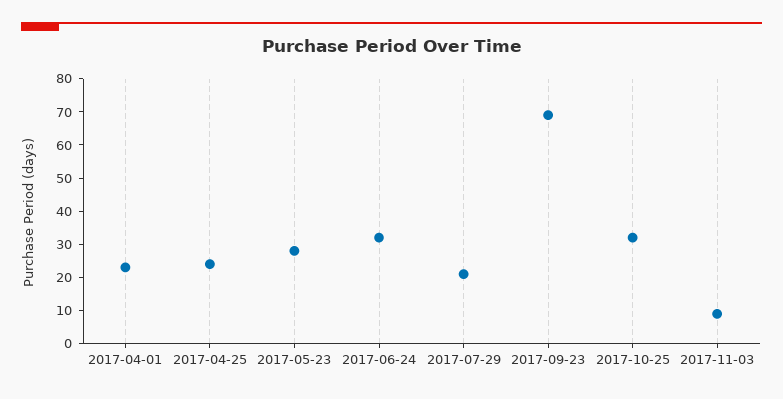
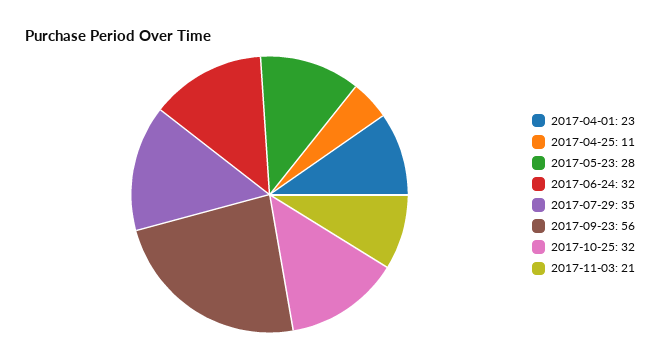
  {
    "2017-04-01": 23,
-   "2017-04-25": 25,
+   "2017-04-25": 11,
    "2017-05-23": 28,
    "2017-06-24": 32,
-   "2017-07-29": 20,
+   "2017-07-29": 35,
-   "2017-09-23": 70,
+   "2017-09-23": 56,
    "2017-10-25": 32,
-   "2017-11-03": 10
+   "2017-11-03": 21
  }

